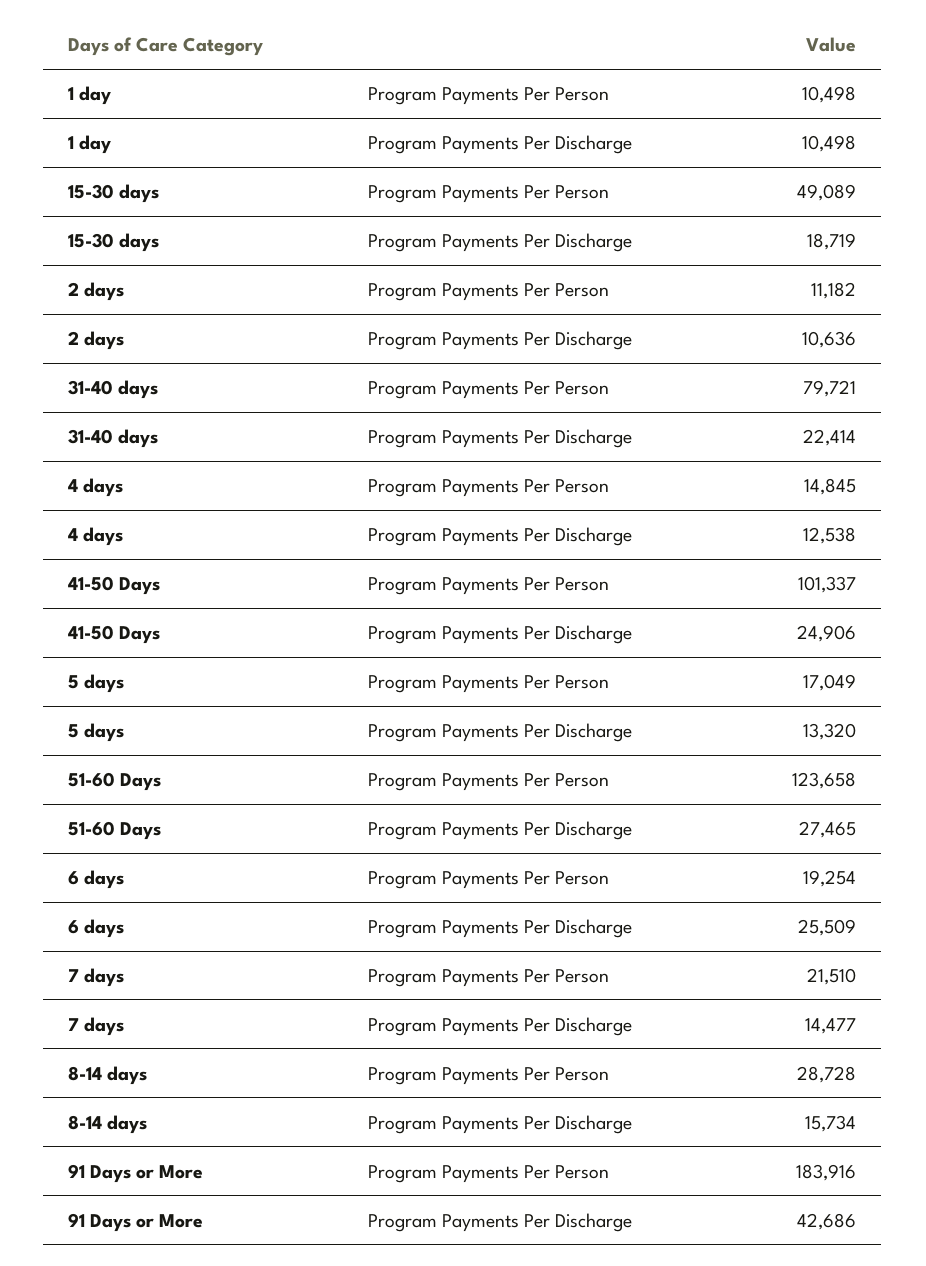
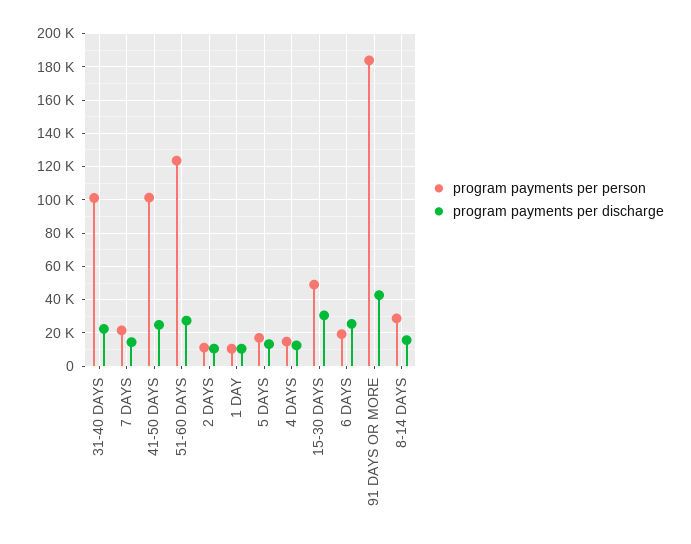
  {
    "Program Payments Per Person": {
      "1 day": 10498,
      "15-30 days": 49089,
      "2 days": 11182,
-     "31-40 days": 79721,
+     "31-40 days": 100000,
      "4 days": 14845,
      "41-50 Days": 101337,
      "5 days": 17049,
      "51-60 Days": 123658,
      "6 days": 19254,
      "7 days": 21510,
      "8-14 days": 28728,
      "91 Days or More": 183916
    },
    "Program Payments Per Discharge": {
      "1 day": 10498,
-     "15-30 days": 18719,
+     "15-30 days": 30000,
      "2 days": 10636,
      "31-40 days": 22414,
      "4 days": 12538,
      "41-50 Days": 24906,
      "5 days": 13320,
      "51-60 Days": 27465,
      "6 days": 25509,
      "7 days": 14477,
      "8-14 days": 15734,
      "91 Days or More": 42686
    }
  }

